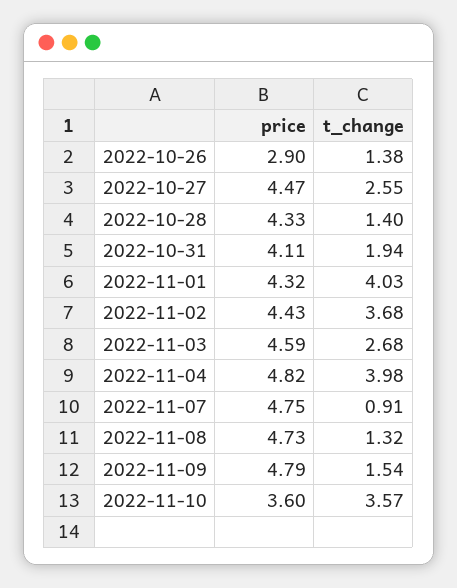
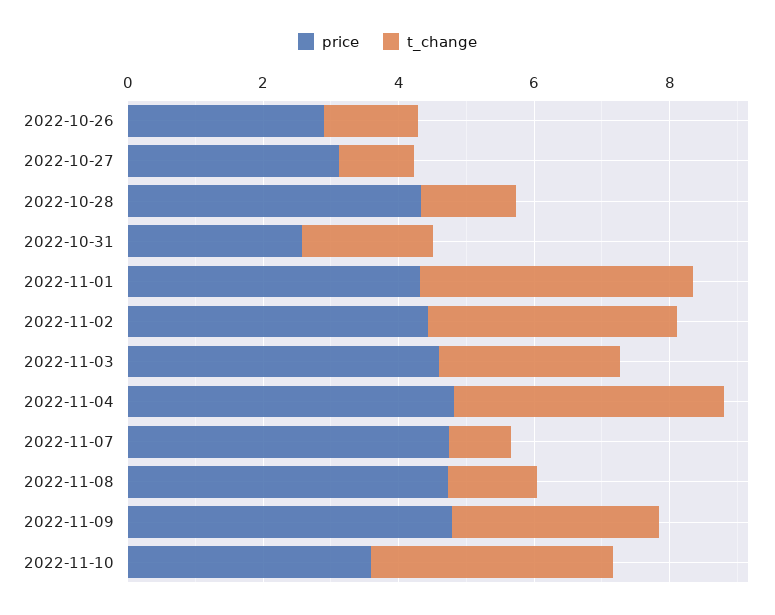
  {
    "price": {
      "2022-10-26": 2.9,
-     "2022-10-27": 4.47,
+     "2022-10-27": 3,
      "2022-10-28": 4.33,
-     "2022-10-31": 4.11,
+     "2022-10-31": 2.5,
      "2022-11-01": 4.32,
      "2022-11-02": 4.43,
      "2022-11-03": 4.59,
      "2022-11-04": 4.82,
      "2022-11-07": 4.75,
      "2022-11-08": 4.73,
      "2022-11-09": 4.79,
      "2022-11-10": 3.6
    },
    "t_change": {
      "2022-10-26": 1.38,
-     "2022-10-27": 2.55,
+     "2022-10-27": 1,
      "2022-10-28": 1.4,
      "2022-10-31": 1.94,
      "2022-11-01": 4.03,
      "2022-11-02": 3.68,
      "2022-11-03": 2.68,
      "2022-11-04": 3.98,
      "2022-11-07": 0.91,
      "2022-11-08": 1.32,
-     "2022-11-09": 1.54,
+     "2022-11-09": 3,
      "2022-11-10": 3.57
    }
  }

